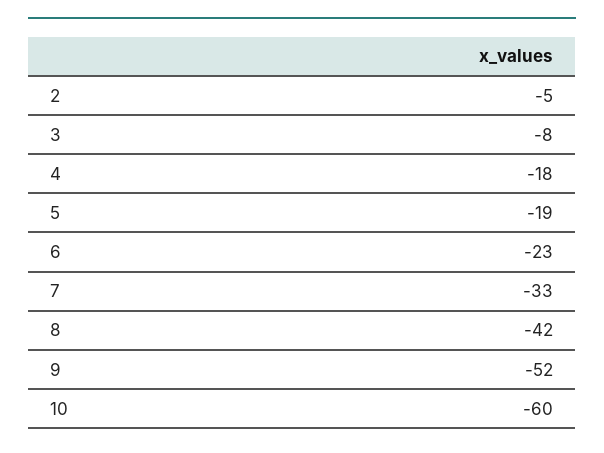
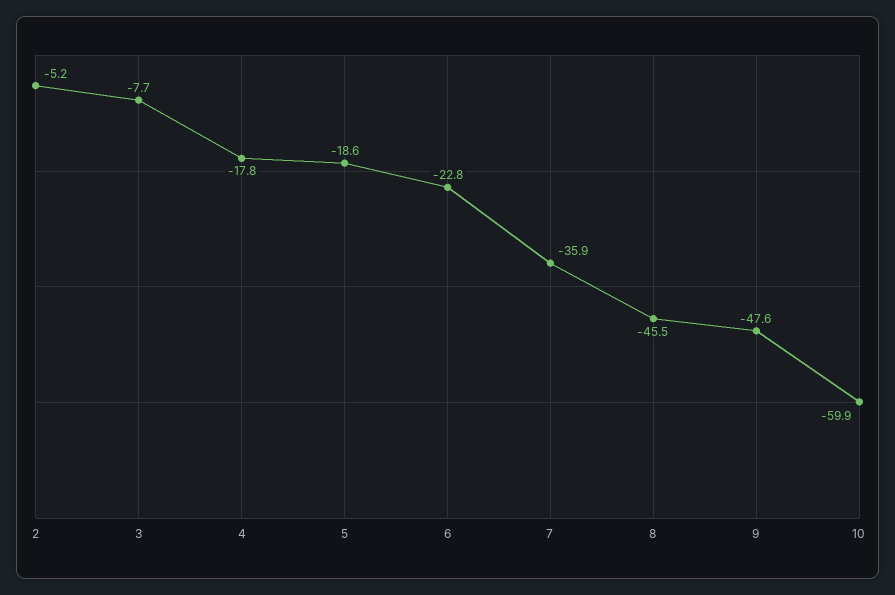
  {
    "2": -5.2,
    "3": -7.7,
    "4": -17.8,
    "5": -18.6,
    "6": -22.8,
-   "7": -33,
+   "7": -35.9,
-   "8": -42,
+   "8": -45.5,
-   "9": -52,
+   "9": -47.6,
    "10": -59.9
  }

